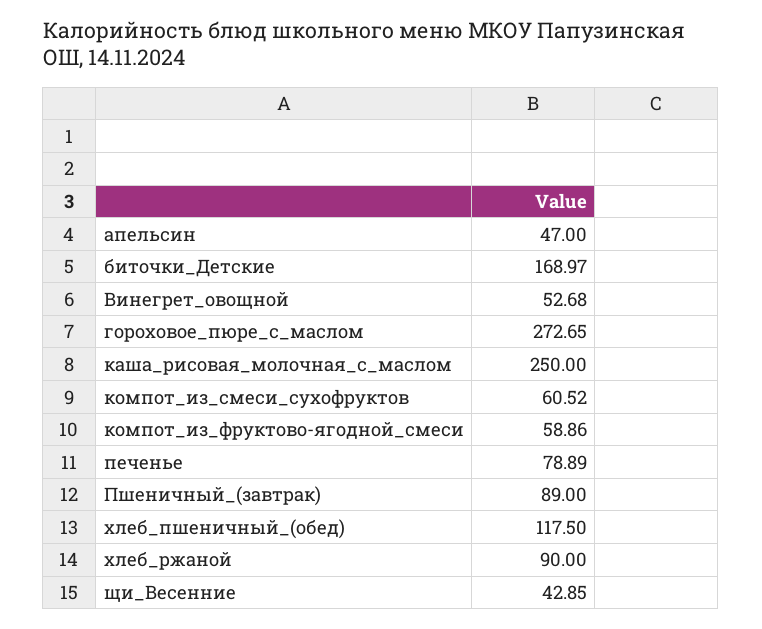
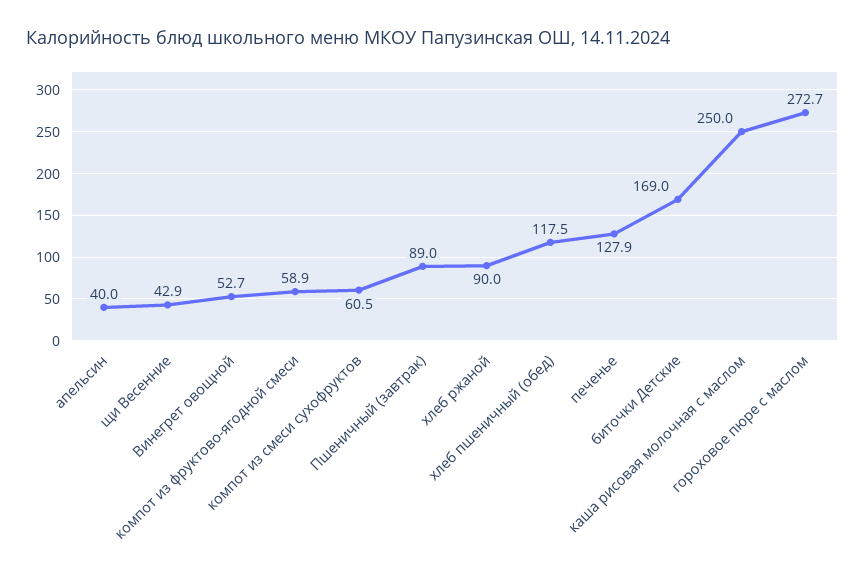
  {
-   "апельсин": 47,
+   "апельсин": 40,
    "биточки_Детские": 168.97,
    "Винегрет_овощной": 52.68,
    "гороховое_пюре_с_маслом": 272.65,
    "каша_рисовая_молочная_с_маслом": 250,
    "компот_из_смеси_сухофруктов": 60.52,
    "компот_из_фруктово-ягодной_смеси": 58.86,
-   "печенье": 78.89,
+   "печенье": 127.9,
    "Пшеничный_(завтрак)": 89,
    "хлеб_пшеничный_(обед)": 117.5,
    "хлеб_ржаной": 90,
    "щи_Весенние": 42.85
  }

